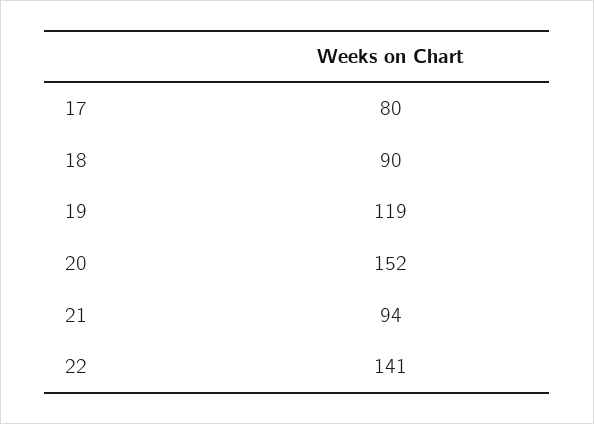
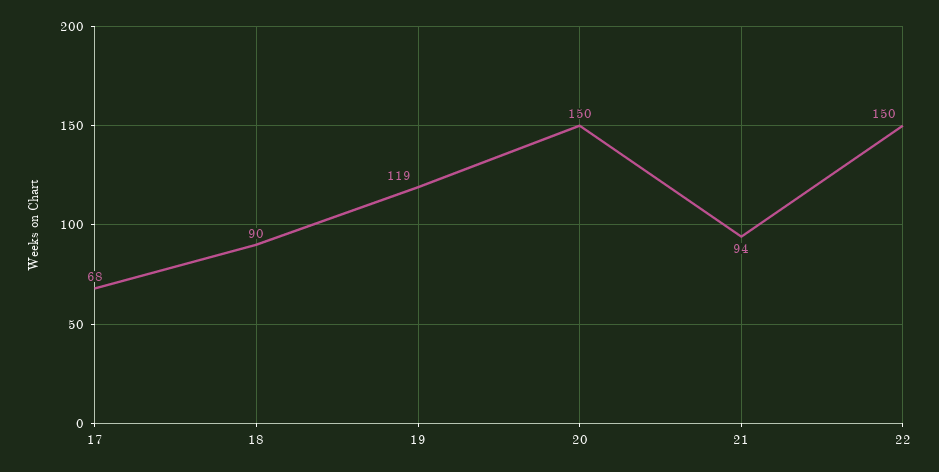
  {
-   "17": 80,
+   "17": 68,
    "18": 90,
    "19": 119,
-   "20": 152,
+   "20": 150,
    "21": 94,
-   "22": 141
+   "22": 150
  }

